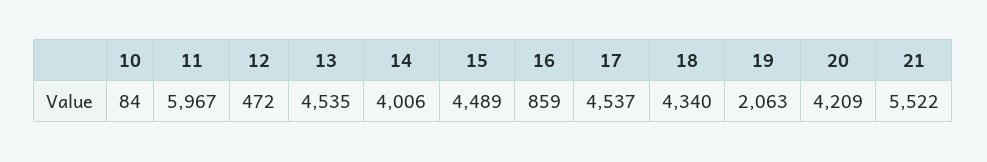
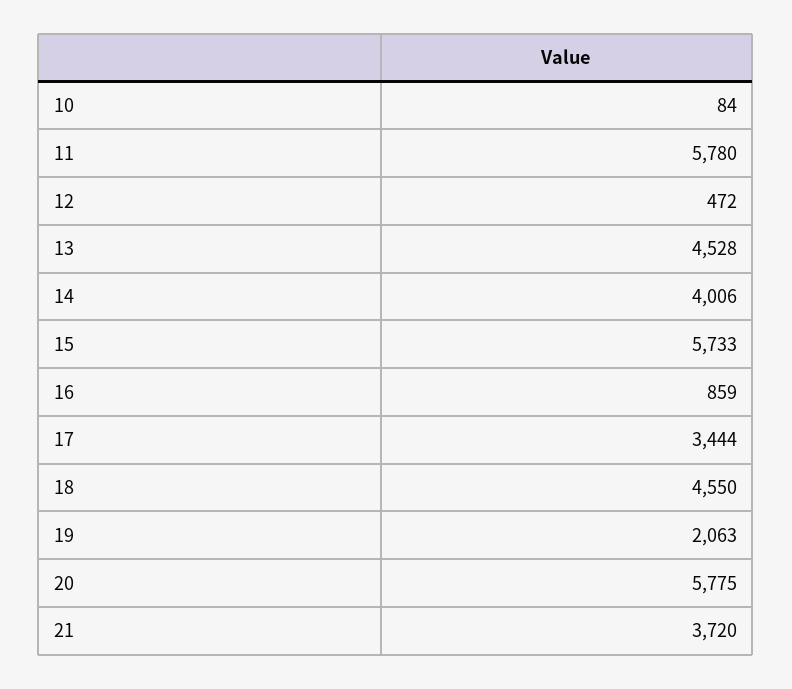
  {
    "10": 84,
-   "11": 5967,
+   "11": 5780,
    "12": 472,
-   "13": 4535,
+   "13": 4528,
    "14": 4006,
-   "15": 4489,
+   "15": 5733,
    "16": 859,
-   "17": 4537,
+   "17": 3444,
-   "18": 4340,
+   "18": 4550,
    "19": 2063,
-   "20": 4209,
+   "20": 5775,
-   "21": 5522
+   "21": 3720
  }

